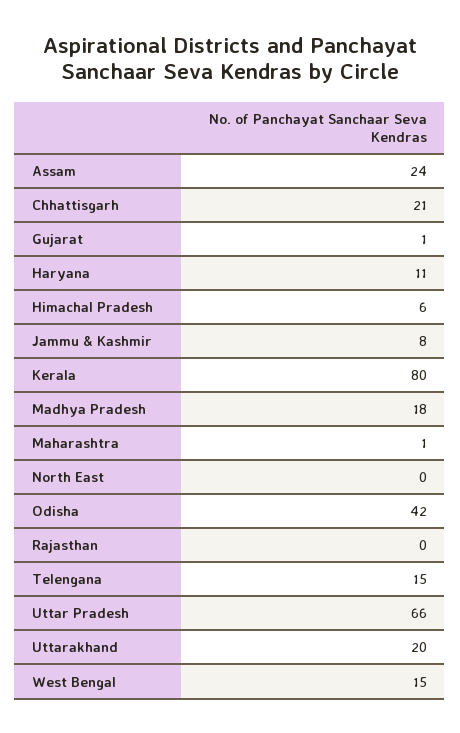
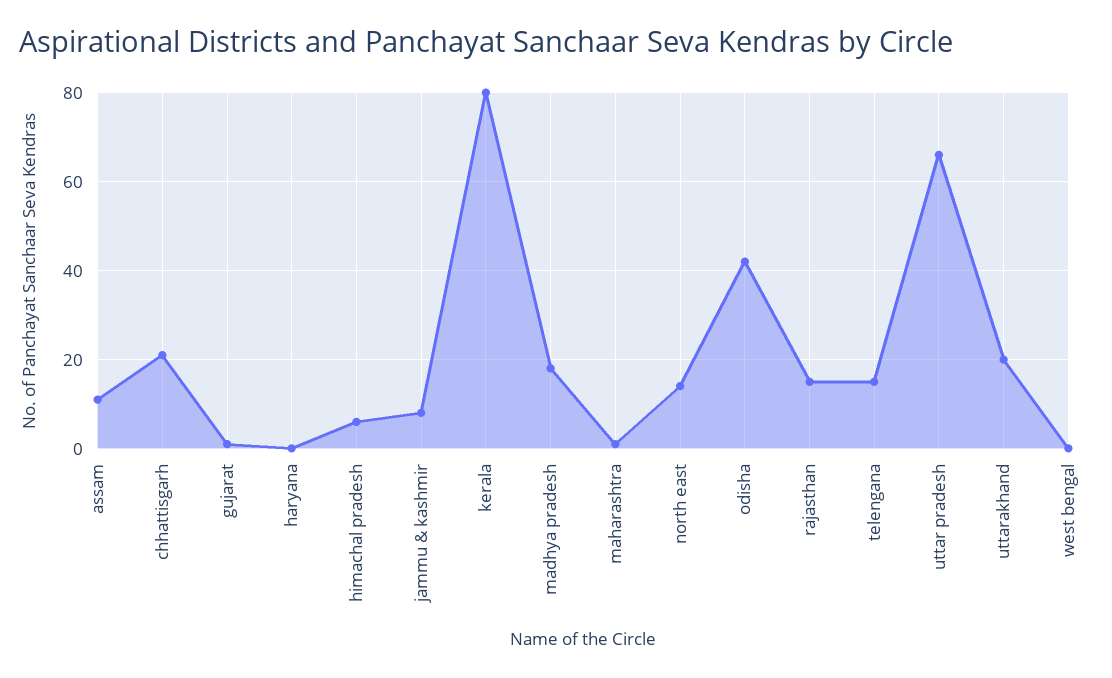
  {
-   "Assam": 24,
+   "Assam": 10,
    "Chhattisgarh": 21,
    "Gujarat": 1,
-   "Haryana": 11,
+   "Haryana": 0,
    "Himachal Pradesh": 6,
    "Jammu & Kashmir": 8,
    "Kerala": 80,
    "Madhya Pradesh": 18,
    "Maharashtra": 1,
-   "North East": 0,
+   "North East": 15,
    "Odisha": 42,
-   "Rajasthan": 0,
+   "Rajasthan": 15,
    "Telengana": 15,
    "Uttar Pradesh": 66,
    "Uttarakhand": 20,
-   "West Bengal": 15
+   "West Bengal": 0
  }

